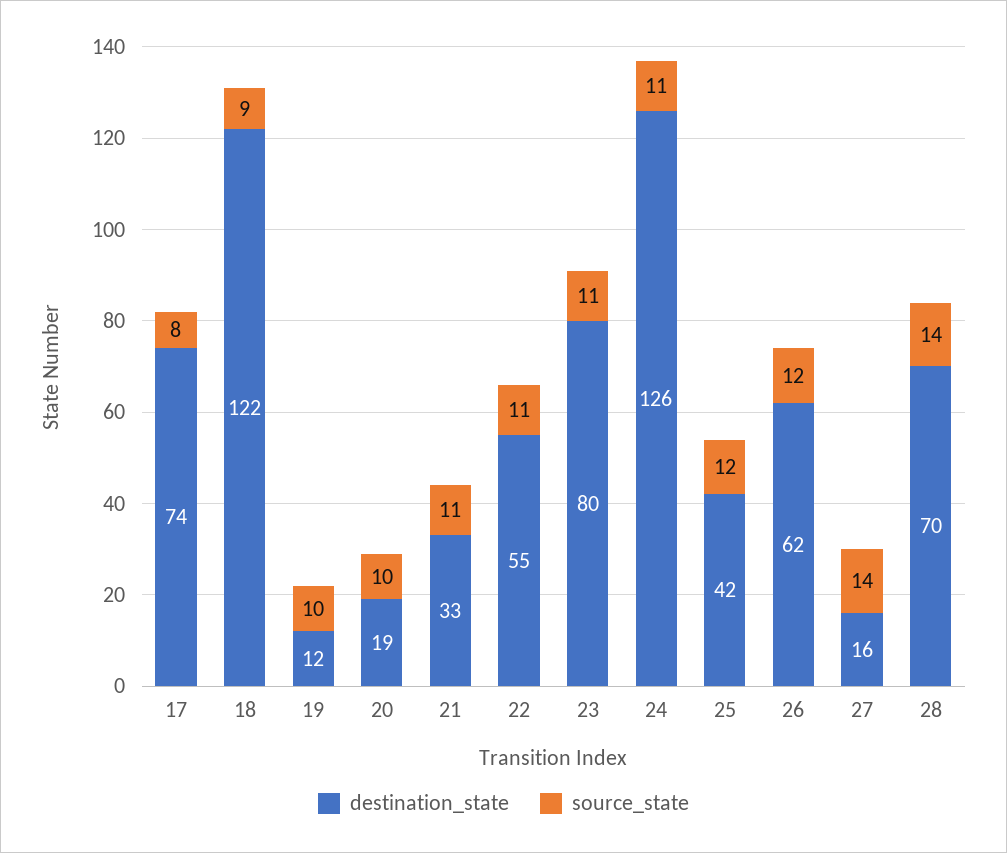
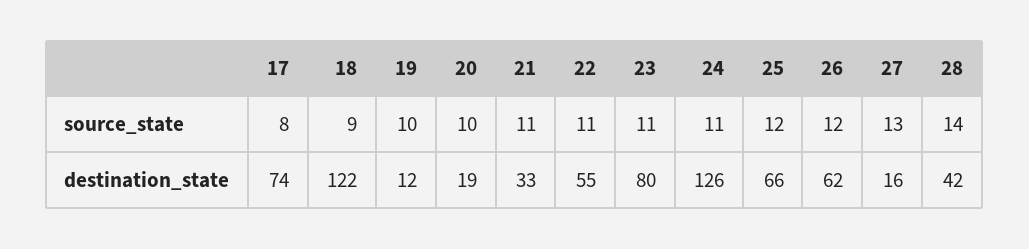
  {
    "destination_state": {
      "17": 74,
      "18": 122,
      "19": 12,
      "20": 19,
      "21": 33,
      "22": 55,
      "23": 80,
      "24": 126,
-     "25": 42,
+     "25": 66,
      "26": 62,
      "27": 16,
-     "28": 70
+     "28": 42
    },
    "source_state": {
      "17": 8,
      "18": 9,
      "19": 10,
      "20": 10,
      "21": 11,
      "22": 11,
      "23": 11,
      "24": 11,
      "25": 12,
      "26": 12,
-     "27": 14,
+     "27": 13,
      "28": 14
    }
  }

